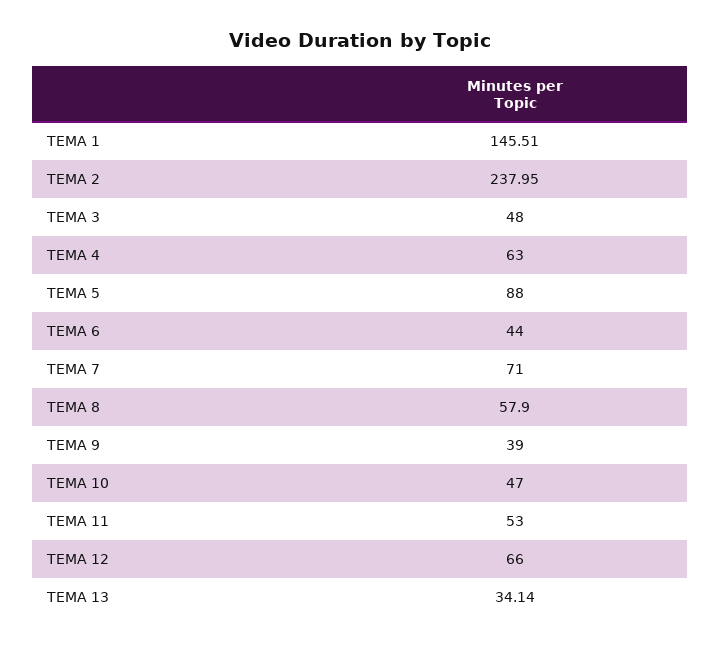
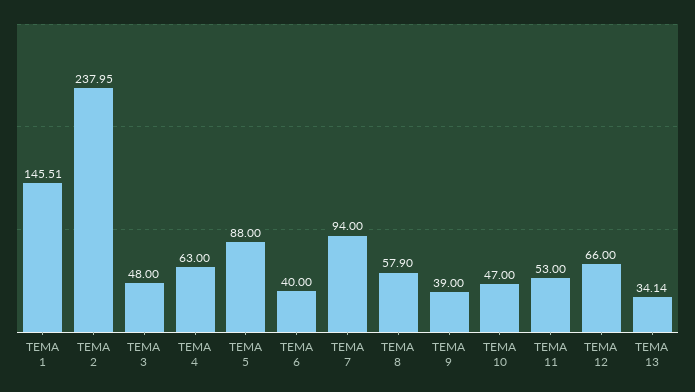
  {
    "TEMA 1": 145.51,
    "TEMA 2": 237.95,
    "TEMA 3": 48,
    "TEMA 4": 63,
    "TEMA 5": 88,
-   "TEMA 6": 44,
+   "TEMA 6": 40,
-   "TEMA 7": 71,
+   "TEMA 7": 94,
    "TEMA 8": 57.9,
    "TEMA 9": 39,
    "TEMA 10": 47,
    "TEMA 11": 53,
    "TEMA 12": 66,
    "TEMA 13": 34.14
  }

